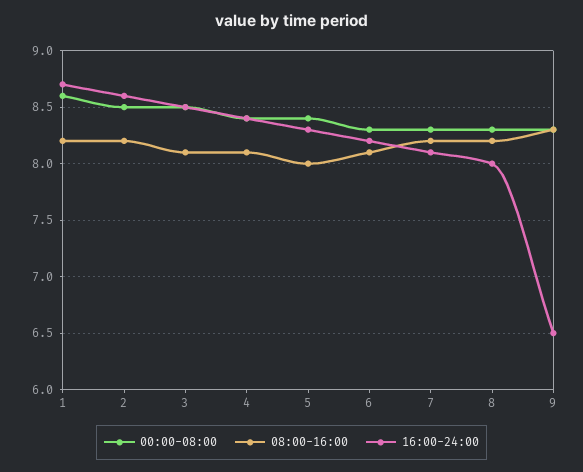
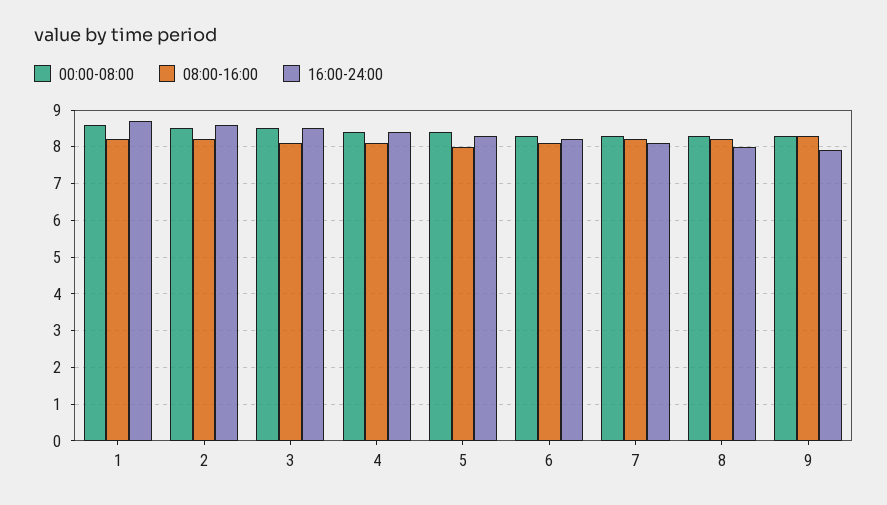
  {
    "00:00-08:00": {
      "1": 8.6,
      "2": 8.5,
      "3": 8.5,
      "4": 8.4,
      "5": 8.4,
      "6": 8.3,
      "7": 8.3,
      "8": 8.3,
      "9": 8.3
    },
    "08:00-16:00": {
      "1": 8.2,
      "2": 8.2,
      "3": 8.1,
      "4": 8.1,
      "5": 8,
      "6": 8.1,
      "7": 8.2,
      "8": 8.2,
      "9": 8.3
    },
    "16:00-24:00": {
      "1": 8.7,
      "2": 8.6,
      "3": 8.5,
      "4": 8.4,
      "5": 8.3,
      "6": 8.2,
      "7": 8.1,
      "8": 8,
-     "9": 6.5
+     "9": 8
    }
  }

